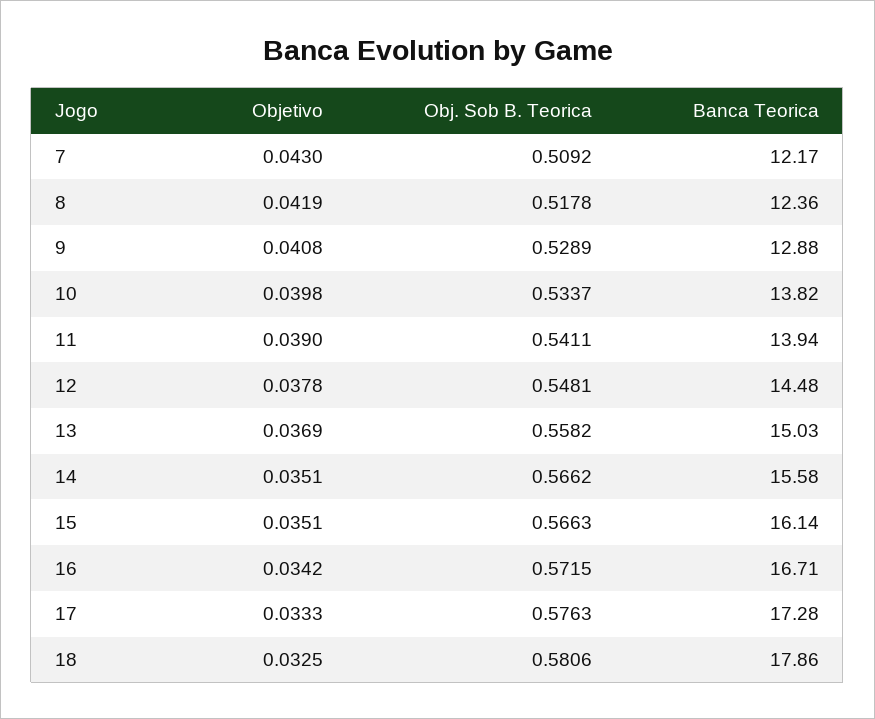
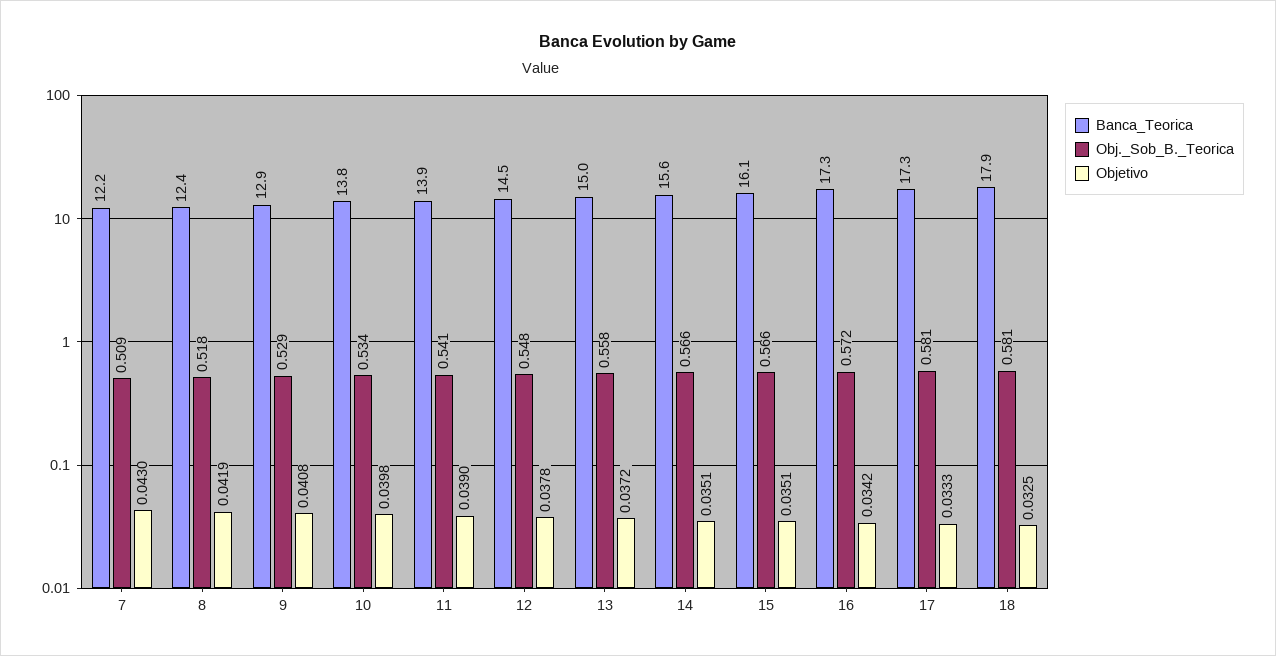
  {
    "Objetivo": {
      "7": 0.043,
      "8": 0.0419,
      "9": 0.0408,
      "10": 0.0398,
      "11": 0.039,
      "12": 0.0378,
-     "13": 0.0369,
+     "13": 0.0372,
      "14": 0.0351,
      "15": 0.0351,
      "16": 0.0342,
      "17": 0.0333,
      "18": 0.0325
    },
    "Obj. Sob B. Teorica": {
      "7": 0.5092,
      "8": 0.5178,
      "9": 0.5289,
      "10": 0.5337,
      "11": 0.5411,
      "12": 0.5481,
      "13": 0.5582,
      "14": 0.5662,
      "15": 0.5663,
      "16": 0.5715,
-     "17": 0.5763,
+     "17": 0.581,
      "18": 0.5806
    },
    "Banca Teorica": {
      "7": 12.17,
      "8": 12.36,
      "9": 12.88,
      "10": 13.82,
      "11": 13.94,
      "12": 14.48,
      "13": 15.03,
      "14": 15.58,
      "15": 16.14,
-     "16": 16.71,
+     "16": 17.3,
      "17": 17.28,
      "18": 17.86
    }
  }

